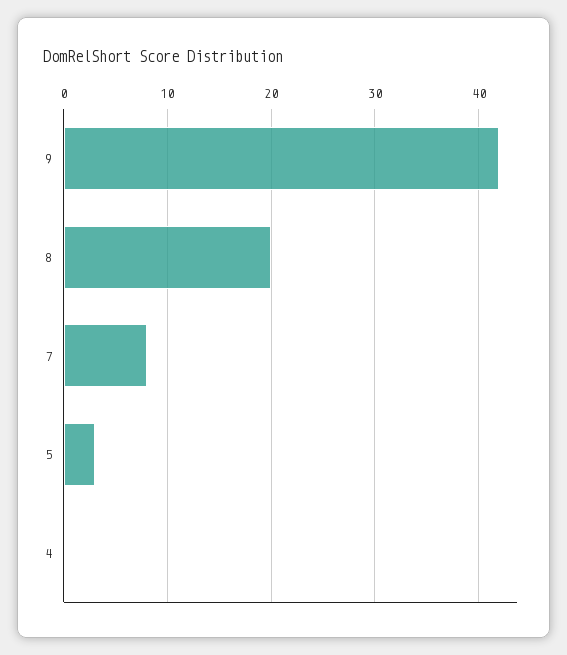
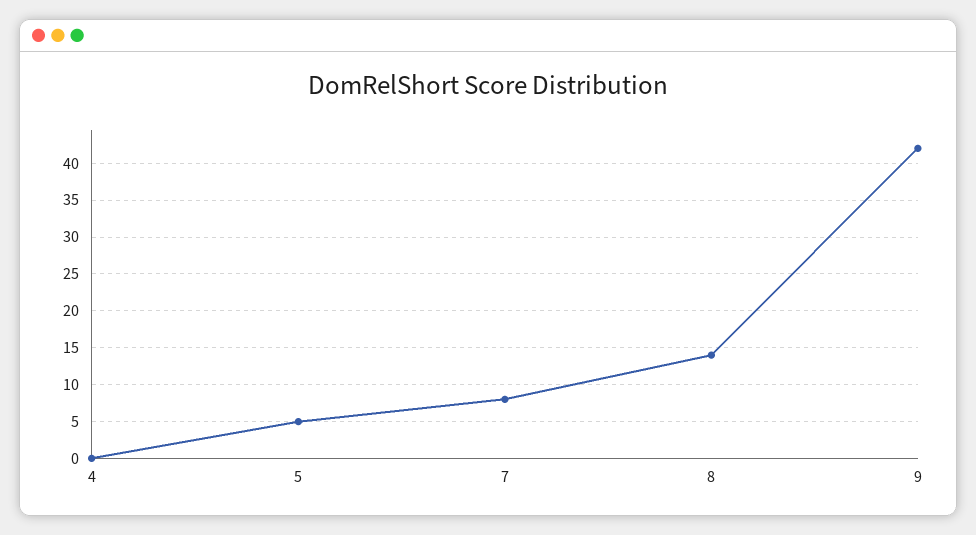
  {
    "9": 42,
-   "8": 20,
+   "8": 14,
    "7": 8,
-   "5": 3,
+   "5": 5,
    "4": 0
  }

